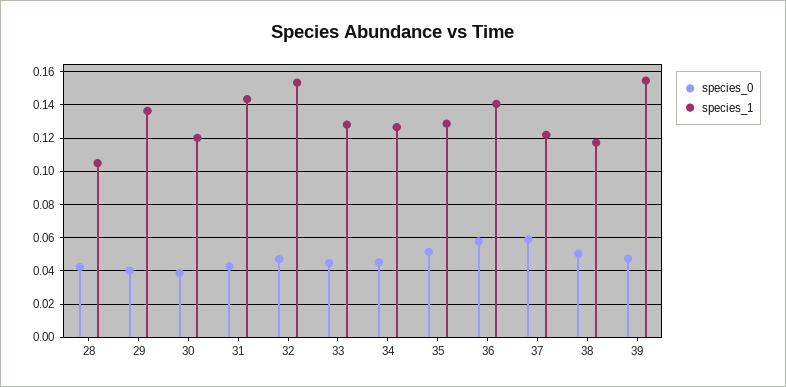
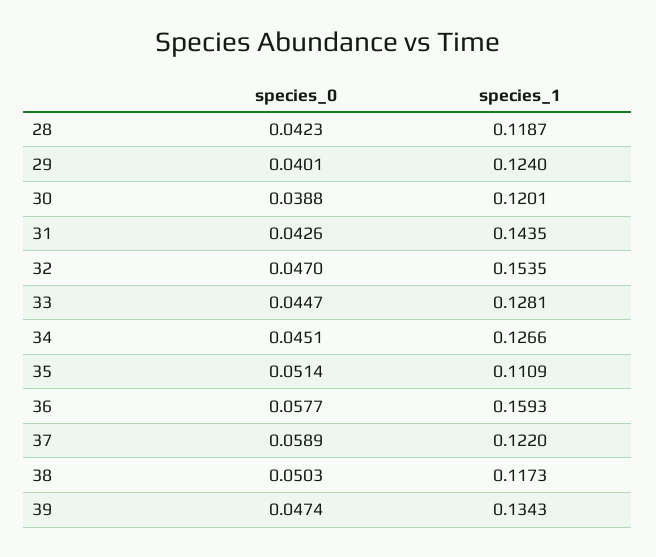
  {
    "species_0": {
      "28": 0.0423,
      "29": 0.0401,
      "30": 0.0388,
      "31": 0.0426,
      "32": 0.047,
      "33": 0.0447,
      "34": 0.0451,
      "35": 0.0514,
      "36": 0.0577,
      "37": 0.0589,
      "38": 0.0503,
      "39": 0.0474
    },
    "species_1": {
-     "28": 0.105,
+     "28": 0.1187,
-     "29": 0.135,
+     "29": 0.124,
      "30": 0.1201,
      "31": 0.1435,
      "32": 0.1535,
      "33": 0.1281,
      "34": 0.1266,
-     "35": 0.13,
+     "35": 0.1109,
-     "36": 0.14,
+     "36": 0.1593,
      "37": 0.122,
      "38": 0.1173,
-     "39": 0.155
+     "39": 0.1343
    }
  }

